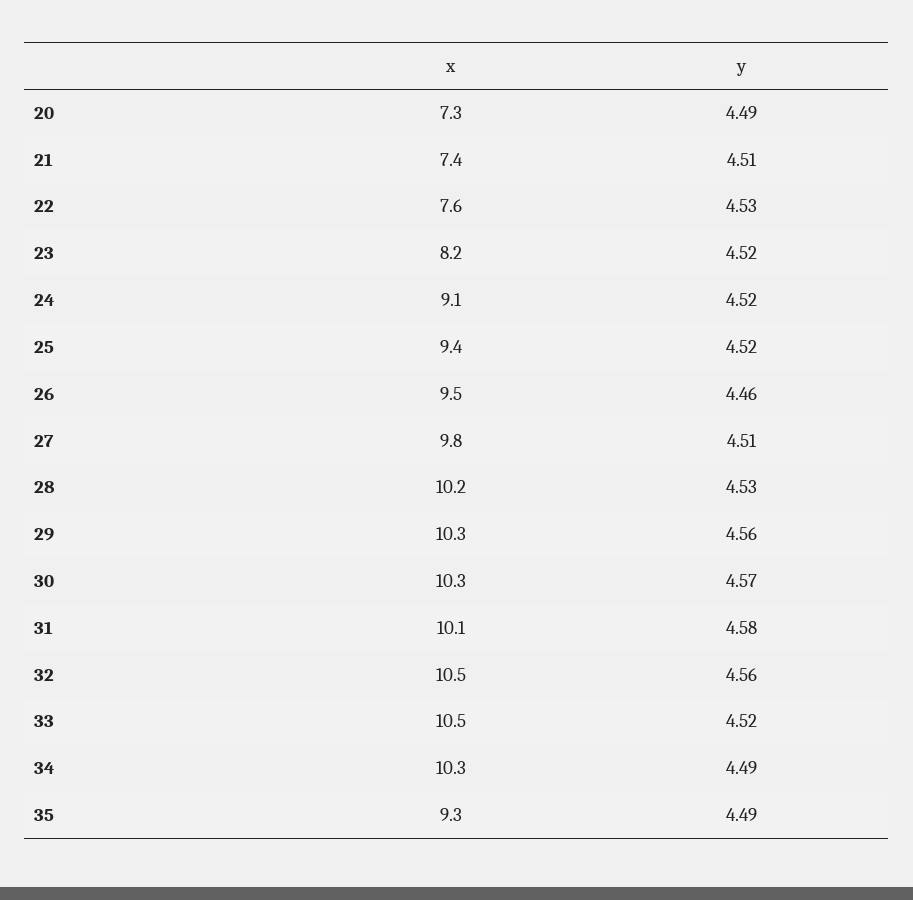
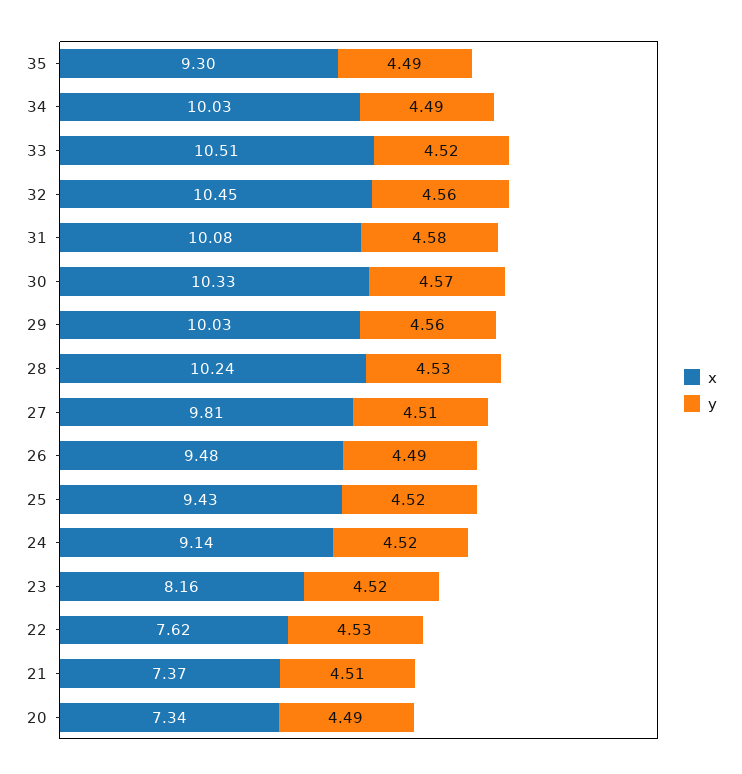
  {
    "x": {
      "20": 7.34,
      "21": 7.37,
      "22": 7.62,
      "23": 8.16,
      "24": 9.14,
      "25": 9.43,
      "26": 9.48,
      "27": 9.81,
      "28": 10.24,
-     "29": 10.3,
+     "29": 10.03,
      "30": 10.33,
      "31": 10.08,
      "32": 10.45,
      "33": 10.51,
-     "34": 10.3,
+     "34": 10.03,
      "35": 9.3
    },
    "y": {
      "20": 4.49,
      "21": 4.51,
      "22": 4.53,
      "23": 4.52,
      "24": 4.52,
      "25": 4.52,
-     "26": 4.46,
+     "26": 4.49,
      "27": 4.51,
      "28": 4.53,
      "29": 4.56,
      "30": 4.57,
      "31": 4.58,
      "32": 4.56,
      "33": 4.52,
      "34": 4.49,
      "35": 4.49
    }
  }

